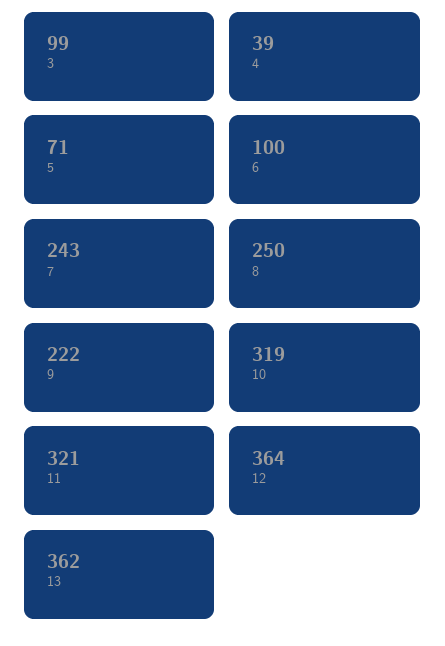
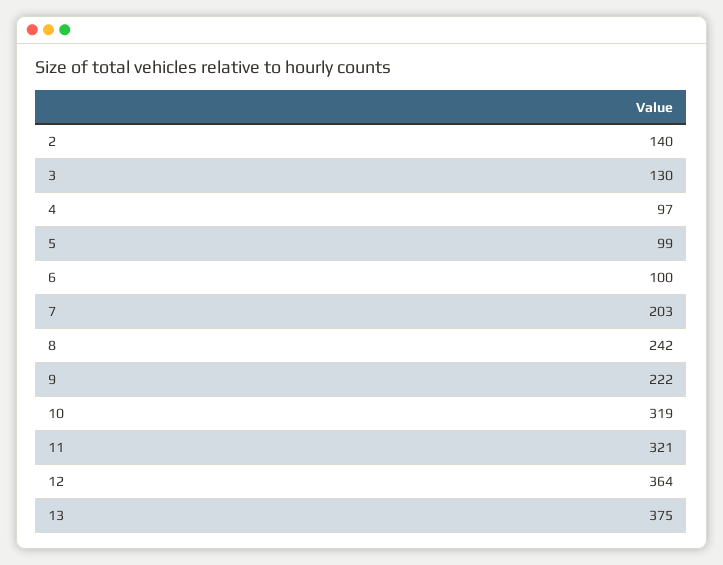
  {
-   "3": 99,
+   "3": 130,
-   "4": 39,
+   "4": 97,
-   "5": 71,
+   "5": 99,
    "6": 100,
-   "7": 243,
+   "7": 203,
-   "8": 250,
+   "8": 242,
    "9": 222,
    "10": 319,
    "11": 321,
    "12": 364,
-   "13": 362
+   "13": 375,
+   "2": 140
  }

